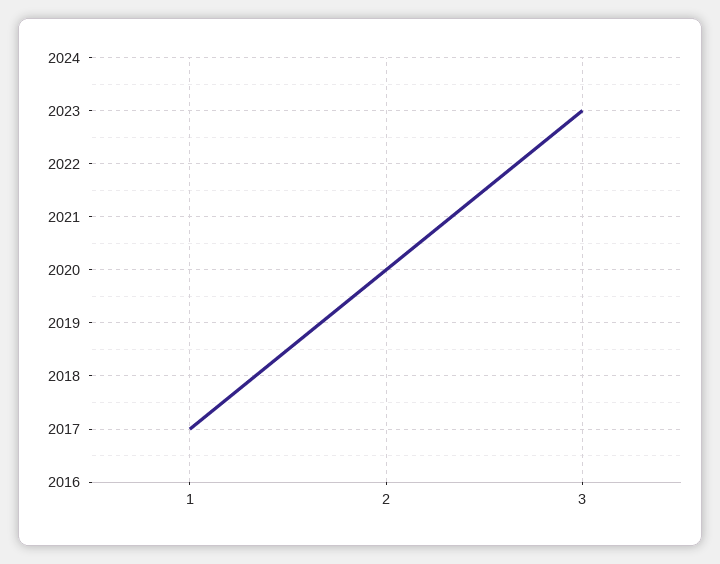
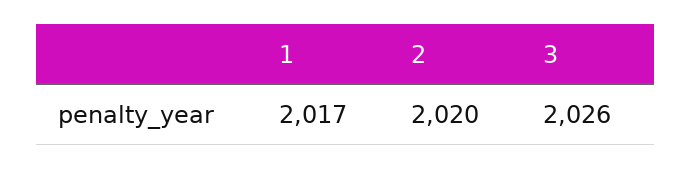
  {
    "1": 2017,
    "2": 2020,
-   "3": 2023
+   "3": 2026
  }

